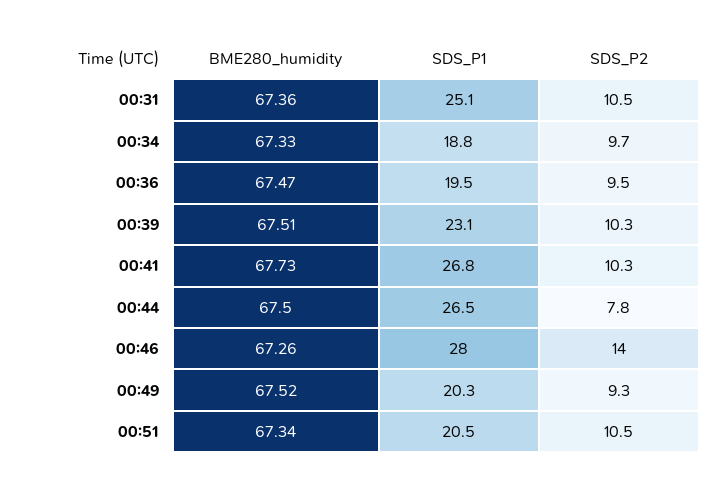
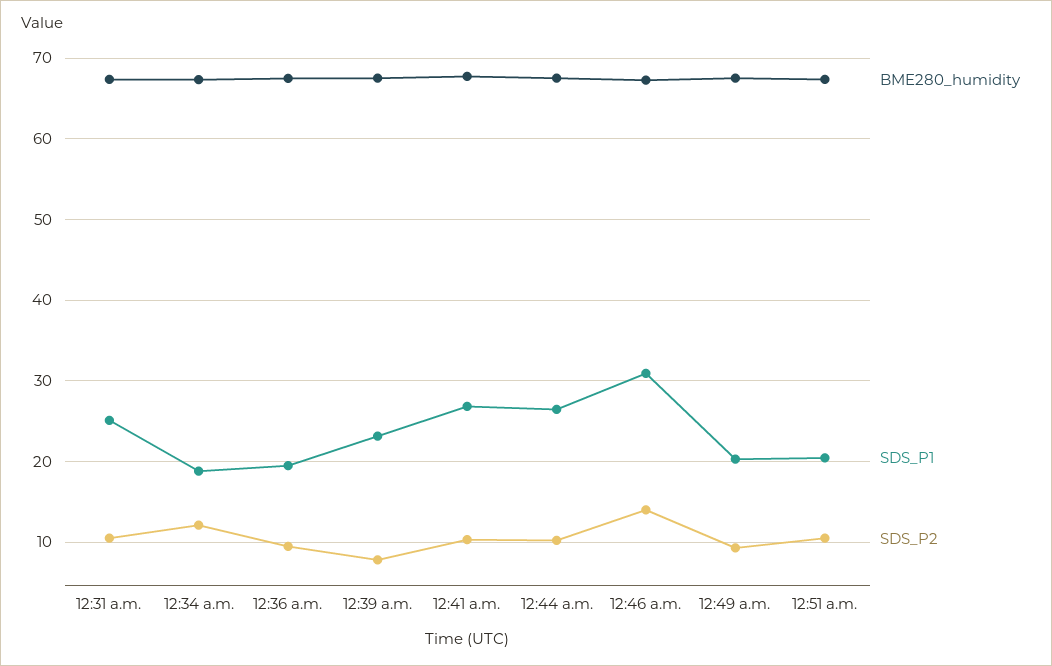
  {
    "BME280_humidity": {
      "00:31": 67.36,
      "00:34": 67.33,
      "00:36": 67.47,
      "00:39": 67.51,
      "00:41": 67.73,
      "00:44": 67.5,
      "00:46": 67.26,
      "00:49": 67.52,
      "00:51": 67.34
    },
    "SDS_P1": {
      "00:31": 25.1,
      "00:34": 18.8,
      "00:36": 19.5,
      "00:39": 23.1,
      "00:41": 26.8,
      "00:44": 26.5,
-     "00:46": 28,
+     "00:46": 31,
      "00:49": 20.3,
      "00:51": 20.5
    },
    "SDS_P2": {
      "00:31": 10.5,
-     "00:34": 9.7,
+     "00:34": 12,
      "00:36": 9.5,
-     "00:39": 10.3,
+     "00:39": 8,
      "00:41": 10.3,
-     "00:44": 7.8,
+     "00:44": 10,
      "00:46": 14,
      "00:49": 9.3,
      "00:51": 10.5
    }
  }

